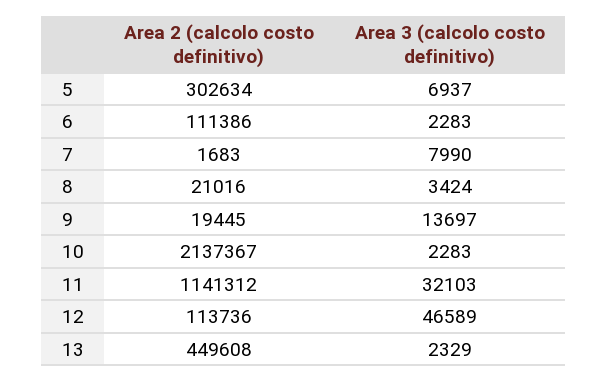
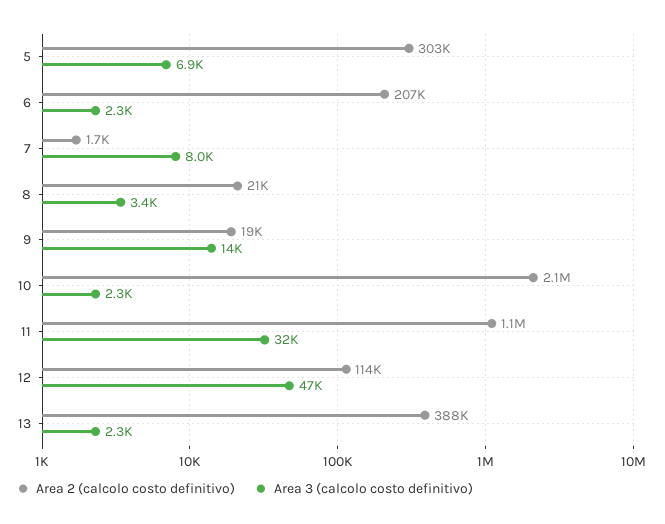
  {
    "Area 2 (calcolo costo definitivo)": {
      "5": 302634,
-     "6": 111386,
+     "6": 207000,
      "7": 1683,
      "8": 21016,
      "9": 19445,
      "10": 2137367,
      "11": 1141312,
      "12": 113736,
-     "13": 449608
+     "13": 388000
    },
    "Area 3 (calcolo costo definitivo)": {
      "5": 6937,
      "6": 2283,
      "7": 7990,
      "8": 3424,
      "9": 13697,
      "10": 2283,
      "11": 32103,
      "12": 46589,
      "13": 2329
    }
  }

